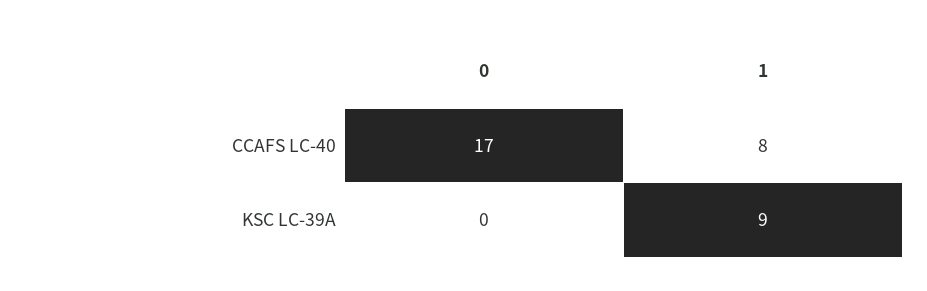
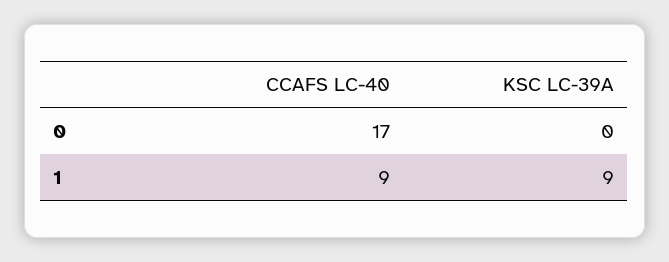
  {
    "0": {
      "CCAFS LC-40": 17,
      "KSC LC-39A": 0
    },
    "1": {
-     "CCAFS LC-40": 8,
+     "CCAFS LC-40": 9,
      "KSC LC-39A": 9
    }
  }

